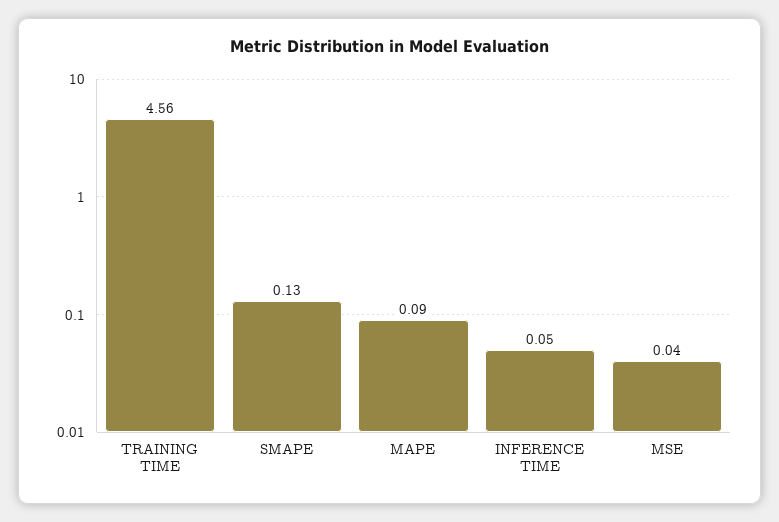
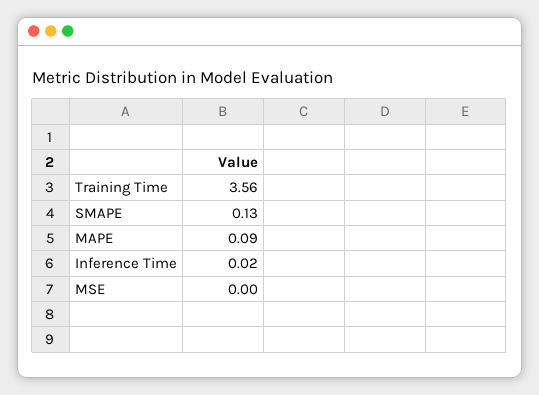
  {
-   "TRAINING TIME": 4.56,
+   "TRAINING TIME": 3.56,
    "SMAPE": 0.13,
    "MAPE": 0.09,
-   "INFERENCE TIME": 0.05,
+   "INFERENCE TIME": 0.02,
-   "MSE": 0.04
+   "MSE": 0
  }

